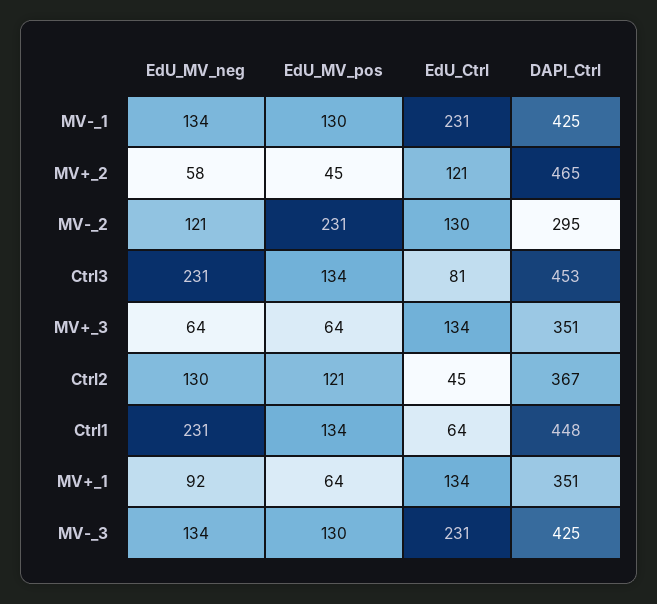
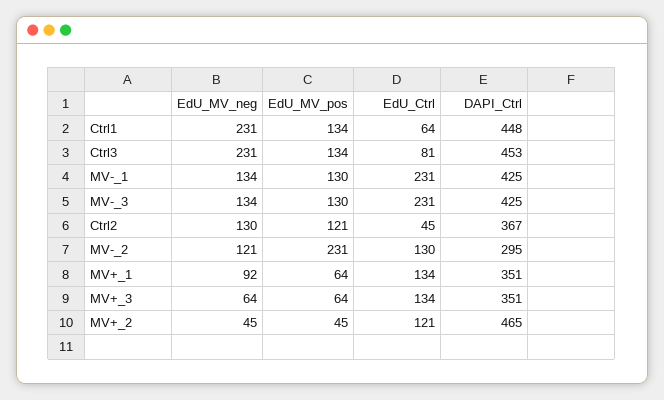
  {
    "EdU_MV_neg": {
      "MV-_1": 134,
-     "MV+_2": 58,
+     "MV+_2": 45,
      "MV-_2": 121,
      "Ctrl3": 231,
      "MV+_3": 64,
      "Ctrl2": 130,
      "Ctrl1": 231,
      "MV+_1": 92,
      "MV-_3": 134
    },
    "EdU_MV_pos": {
      "MV-_1": 130,
      "MV+_2": 45,
      "MV-_2": 231,
      "Ctrl3": 134,
      "MV+_3": 64,
      "Ctrl2": 121,
      "Ctrl1": 134,
      "MV+_1": 64,
      "MV-_3": 130
    },
    "EdU_Ctrl": {
      "MV-_1": 231,
      "MV+_2": 121,
      "MV-_2": 130,
      "Ctrl3": 81,
      "MV+_3": 134,
      "Ctrl2": 45,
      "Ctrl1": 64,
      "MV+_1": 134,
      "MV-_3": 231
    },
    "DAPI_Ctrl": {
      "MV-_1": 425,
      "MV+_2": 465,
      "MV-_2": 295,
      "Ctrl3": 453,
      "MV+_3": 351,
      "Ctrl2": 367,
      "Ctrl1": 448,
      "MV+_1": 351,
      "MV-_3": 425
    }
  }

